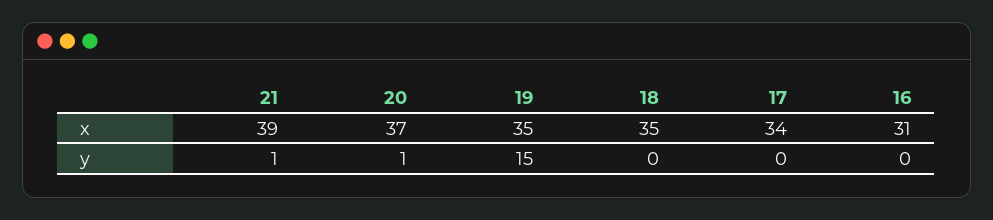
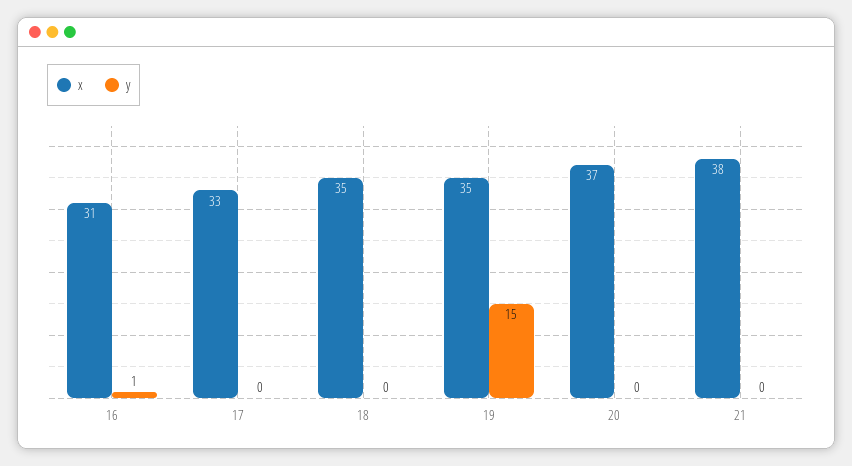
  {
    "x": {
-     "21": 39,
+     "21": 38,
      "20": 37,
      "19": 35,
      "18": 35,
-     "17": 34,
+     "17": 33,
      "16": 31
    },
    "y": {
-     "21": 1,
+     "21": 0,
-     "20": 1,
+     "20": 0,
      "19": 15,
      "18": 0,
      "17": 0,
-     "16": 0
+     "16": 1
    }
  }

